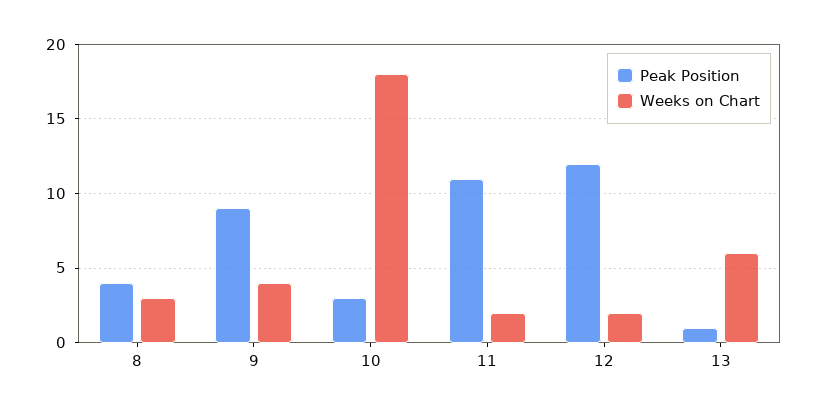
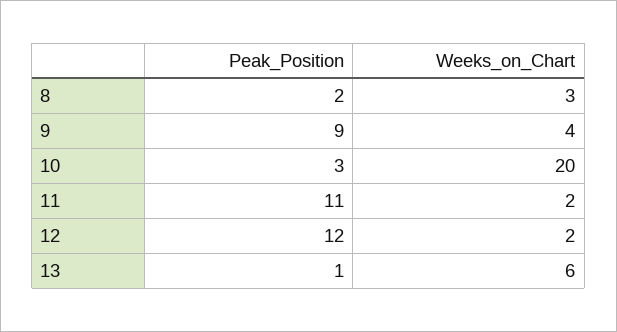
  {
    "Peak Position": {
-     "8": 4,
+     "8": 2,
      "9": 9,
      "10": 3,
      "11": 11,
      "12": 12,
      "13": 1
    },
    "Weeks on Chart": {
      "8": 3,
      "9": 4,
-     "10": 18,
+     "10": 20,
      "11": 2,
      "12": 2,
      "13": 6
    }
  }

